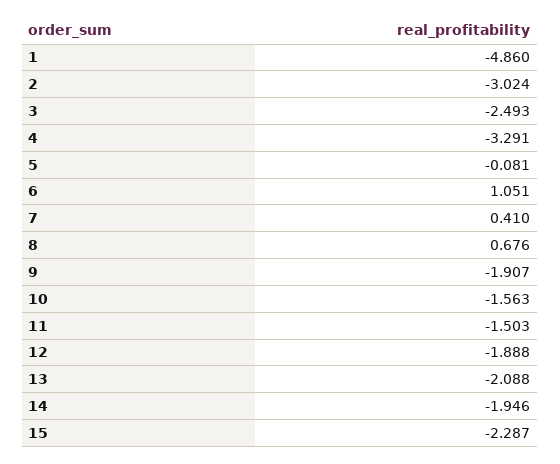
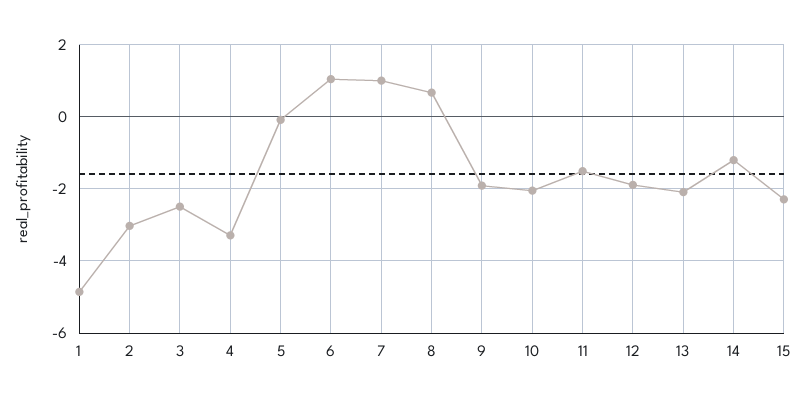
  {
    "1": -4.86,
    "2": -3.024,
    "3": -2.493,
    "4": -3.291,
    "5": -0.081,
    "6": 1.051,
-   "7": 0.41,
+   "7": 1,
    "8": 0.676,
    "9": -1.907,
-   "10": -1.563,
+   "10": -2,
    "11": -1.503,
    "12": -1.888,
    "13": -2.088,
-   "14": -1.946,
+   "14": -1.2,
    "15": -2.287
  }

